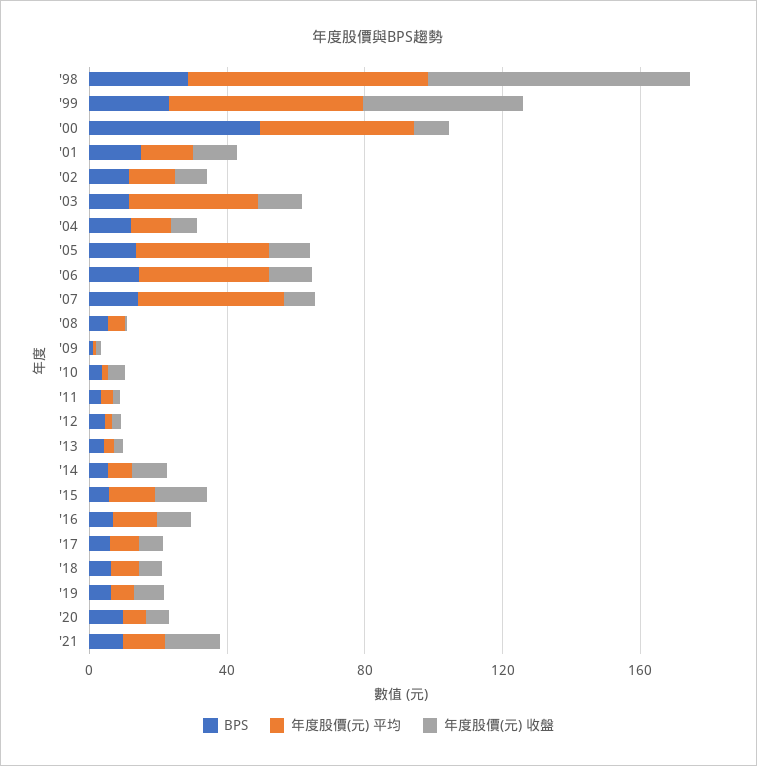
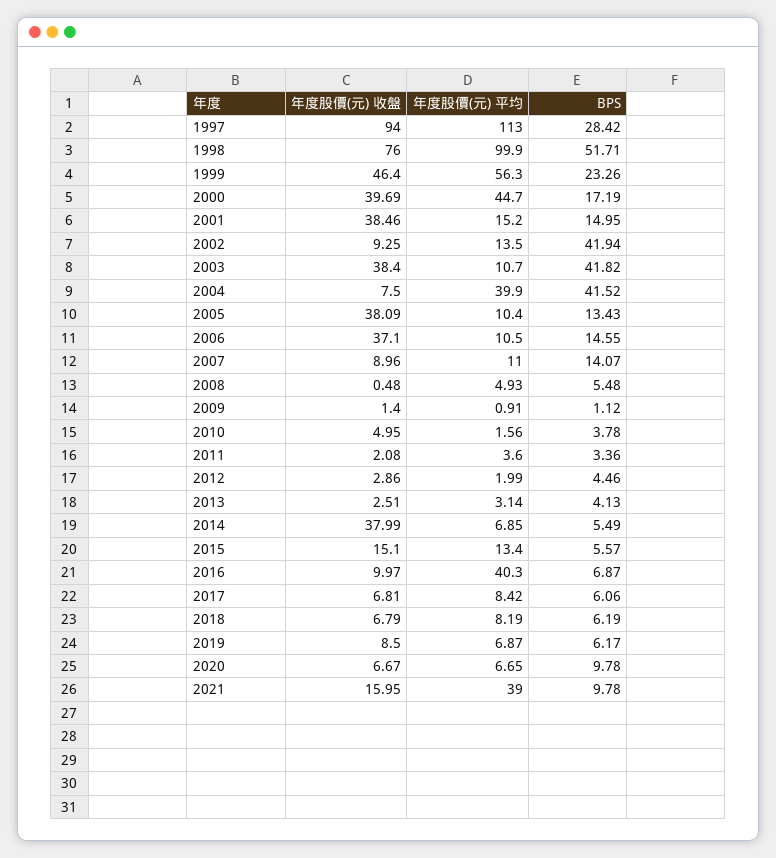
  {
    "BPS": {
-     "'98": 30,
+     "'98": 51.71,
      "'99": 23.26,
-     "'00": 50,
+     "'00": 17.19,
      "'01": 14.95,
-     "'02": 10,
+     "'02": 41.94,
-     "'03": 10,
+     "'03": 41.82,
-     "'04": 10,
+     "'04": 41.52,
      "'05": 13.43,
      "'06": 14.55,
      "'07": 14.07,
      "'08": 5.48,
      "'09": 1.12,
      "'10": 3.78,
      "'11": 3.36,
      "'12": 4.46,
      "'13": 4.13,
      "'14": 5.49,
      "'15": 5.57,
      "'16": 6.87,
      "'17": 6.06,
      "'18": 6.19,
      "'19": 6.17,
      "'20": 9.78,
-     "'21": 9.78
+     "'21": 9.78,
+     "1997": 28.42
    },
    "年度股價(元) 平均": {
-     "'98": 70,
+     "'98": 99.9,
      "'99": 56.3,
      "'00": 44.7,
      "'01": 15.2,
      "'02": 13.5,
-     "'03": 40,
+     "'03": 10.7,
-     "'04": 10,
+     "'04": 39.9,
-     "'05": 40,
+     "'05": 10.4,
-     "'06": 40,
+     "'06": 10.5,
-     "'07": 40,
+     "'07": 11,
      "'08": 4.93,
      "'09": 0.91,
      "'10": 1.56,
      "'11": 3.6,
      "'12": 1.99,
      "'13": 3.14,
      "'14": 6.85,
      "'15": 13.4,
-     "'16": 10,
+     "'16": 40.3,
      "'17": 8.42,
      "'18": 8.19,
      "'19": 6.87,
      "'20": 6.65,
-     "'21": 10
+     "'21": 39,
+     "1997": 113
    },
    "年度股價(元) 收盤": {
      "'98": 76,
      "'99": 46.4,
-     "'00": 10,
+     "'00": 39.69,
-     "'01": 10,
+     "'01": 38.46,
      "'02": 9.25,
-     "'03": 10,
+     "'03": 38.4,
      "'04": 7.5,
-     "'05": 10,
+     "'05": 38.09,
-     "'06": 10,
+     "'06": 37.1,
      "'07": 8.96,
      "'08": 0.48,
      "'09": 1.4,
      "'10": 4.95,
      "'11": 2.08,
      "'12": 2.86,
      "'13": 2.51,
-     "'14": 10,
+     "'14": 37.99,
      "'15": 15.1,
      "'16": 9.97,
      "'17": 6.81,
      "'18": 6.79,
      "'19": 8.5,
      "'20": 6.67,
-     "'21": 15.95
+     "'21": 15.95,
+     "1997": 94
    }
  }

